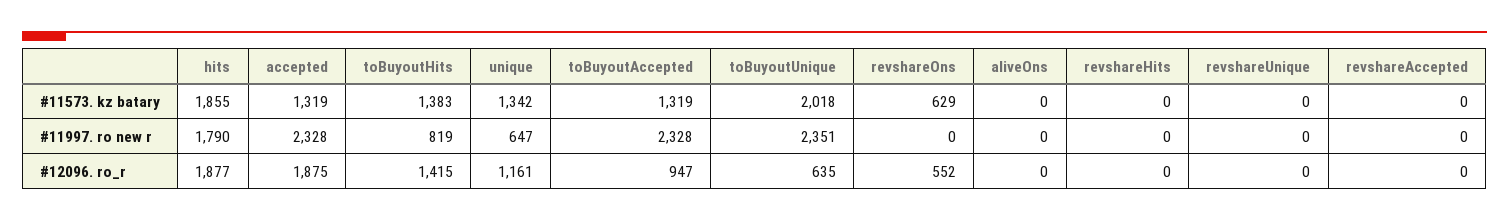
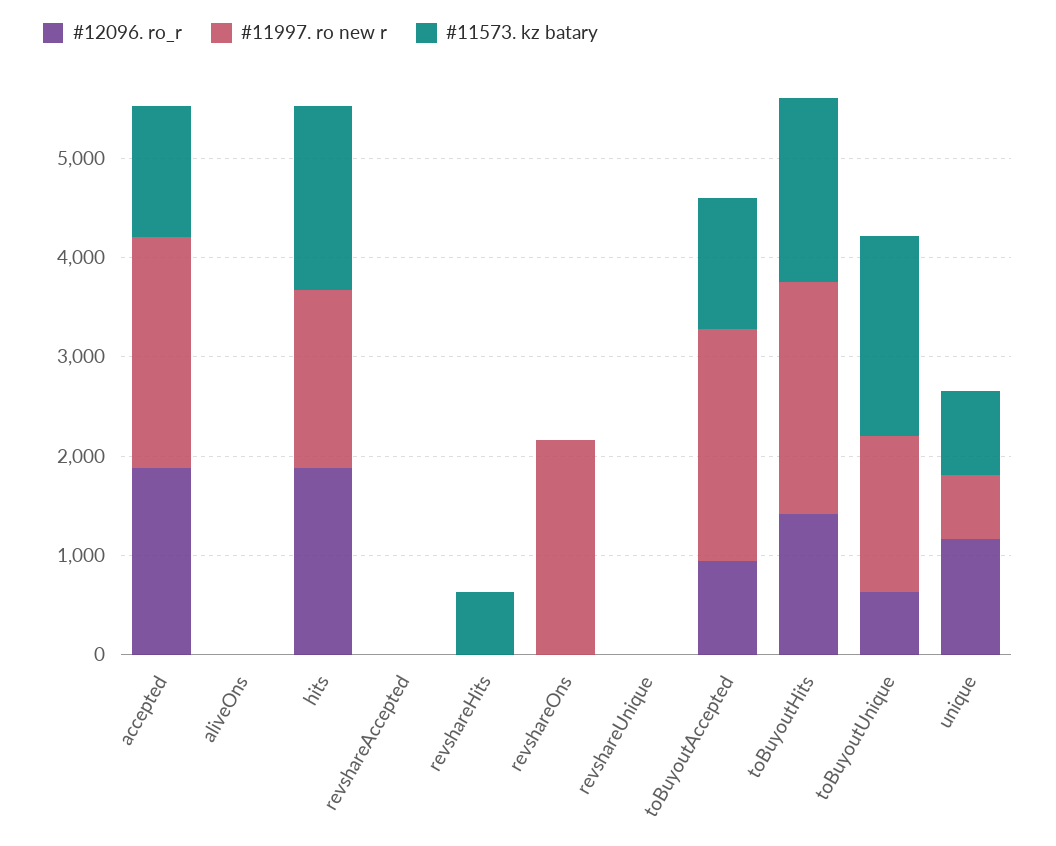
  {
    "#11573. kz batary": {
      "hits": 1855,
      "accepted": 1319,
-     "toBuyoutHits": 1383,
+     "toBuyoutHits": 1800,
-     "unique": 1342,
+     "unique": 800,
      "toBuyoutAccepted": 1319,
      "toBuyoutUnique": 2018,
-     "revshareOns": 629,
+     "revshareOns": 0,
      "aliveOns": 0,
-     "revshareHits": 0,
+     "revshareHits": 600,
      "revshareUnique": 0,
      "revshareAccepted": 0
    },
    "#11997. ro new r": {
      "hits": 1790,
      "accepted": 2328,
-     "toBuyoutHits": 819,
+     "toBuyoutHits": 2400,
      "unique": 647,
      "toBuyoutAccepted": 2328,
-     "toBuyoutUnique": 2351,
+     "toBuyoutUnique": 1600,
-     "revshareOns": 0,
+     "revshareOns": 2200,
      "aliveOns": 0,
      "revshareHits": 0,
      "revshareUnique": 0,
      "revshareAccepted": 0
    },
    "#12096. ro_r": {
      "hits": 1877,
      "accepted": 1875,
      "toBuyoutHits": 1415,
      "unique": 1161,
      "toBuyoutAccepted": 947,
      "toBuyoutUnique": 635,
-     "revshareOns": 552,
+     "revshareOns": 0,
      "aliveOns": 0,
      "revshareHits": 0,
      "revshareUnique": 0,
      "revshareAccepted": 0
    }
  }

